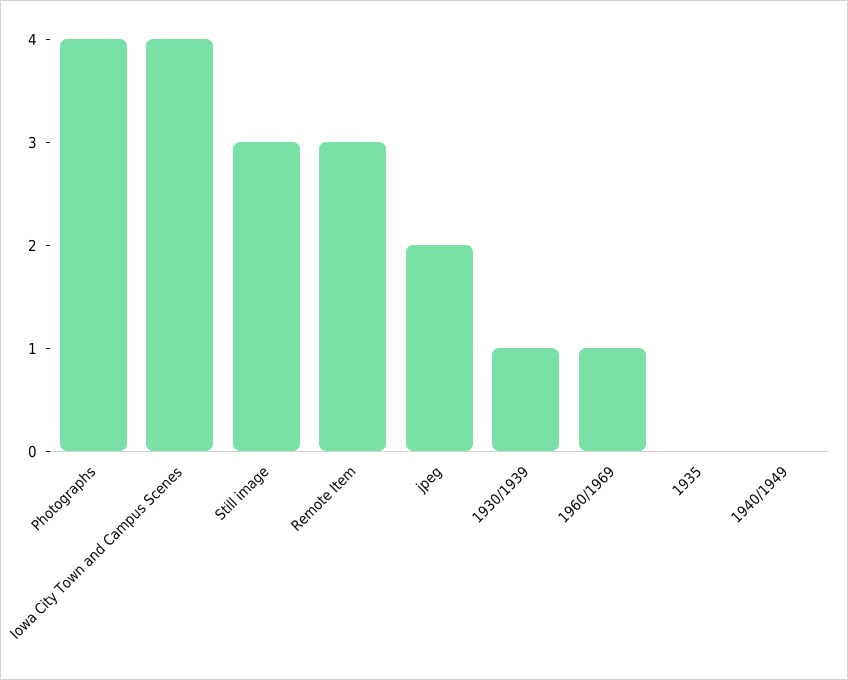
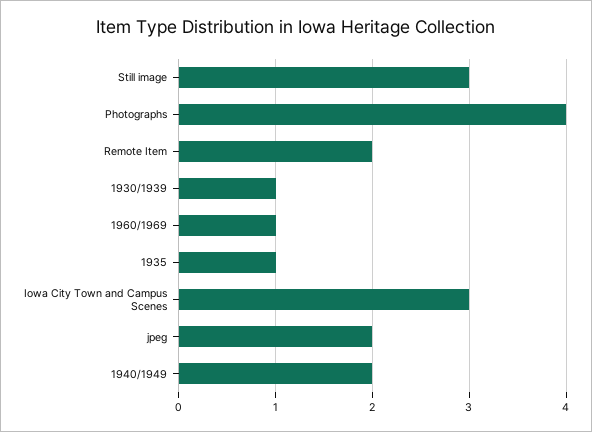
  {
    "Photographs": 4,
-   "Iowa City Town and Campus Scenes": 4,
+   "Iowa City Town and Campus Scenes": 3,
    "Still image": 3,
-   "Remote Item": 3,
+   "Remote Item": 2,
    "jpeg": 2,
    "1930/1939": 1,
    "1960/1969": 1,
-   "1935": 0,
+   "1935": 1,
-   "1940/1949": 0
+   "1940/1949": 2
  }

